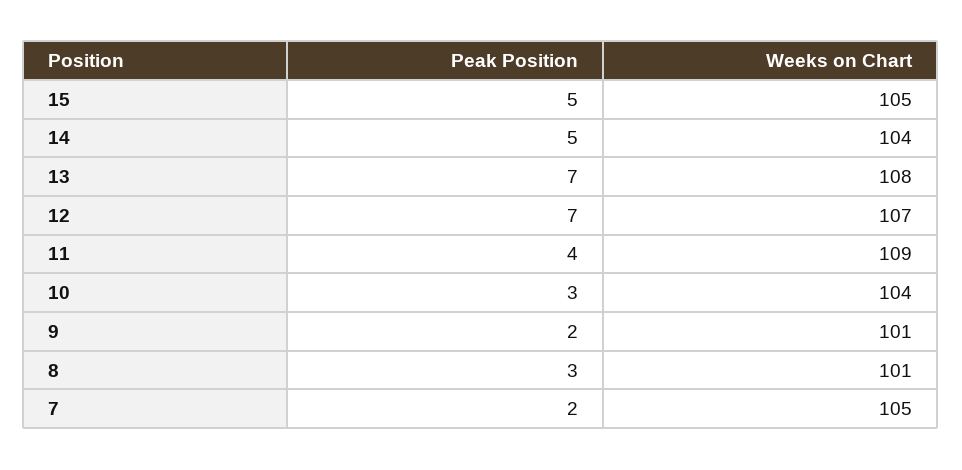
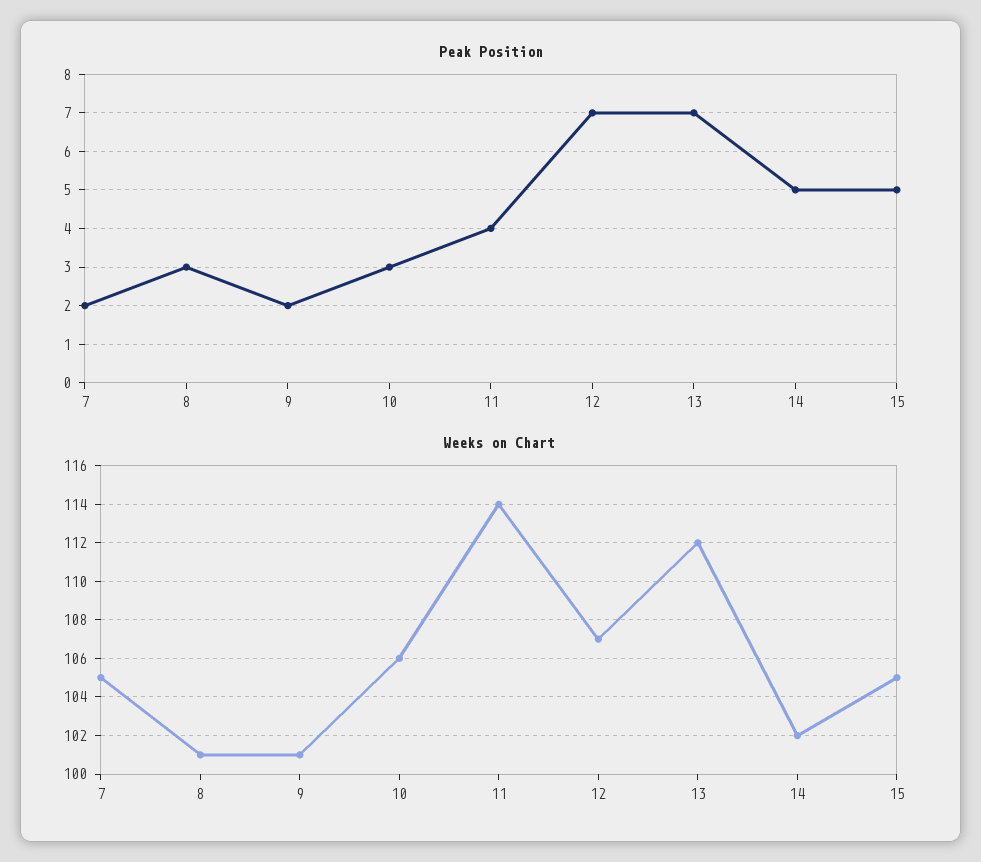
  {
    "Peak Position": {
      "15": 5,
      "14": 5,
      "13": 7,
      "12": 7,
      "11": 4,
      "10": 3,
      "9": 2,
      "8": 3,
      "7": 2
    },
    "Weeks on Chart": {
      "15": 105,
-     "14": 104,
+     "14": 102,
-     "13": 108,
+     "13": 112,
      "12": 107,
-     "11": 109,
+     "11": 114,
-     "10": 104,
+     "10": 106,
      "9": 101,
      "8": 101,
      "7": 105
    }
  }

